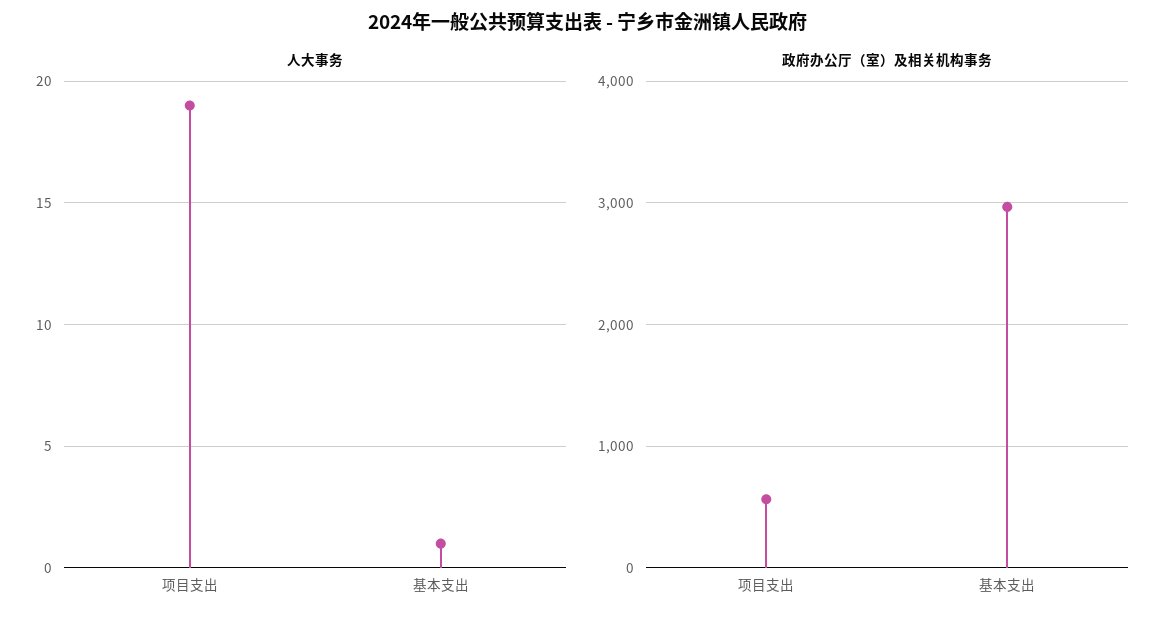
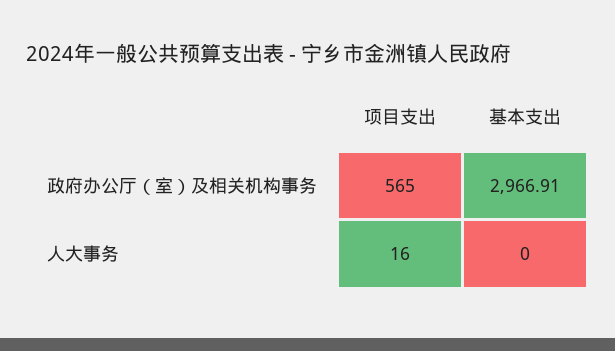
  {
    "人大事务": {
-     "项目支出": 19,
+     "项目支出": 16,
-     "基本支出": 1
+     "基本支出": 0
    },
    "政府办公厅（室）及相关机构事务": {
      "项目支出": 565,
      "基本支出": 2966.91
    }
  }

